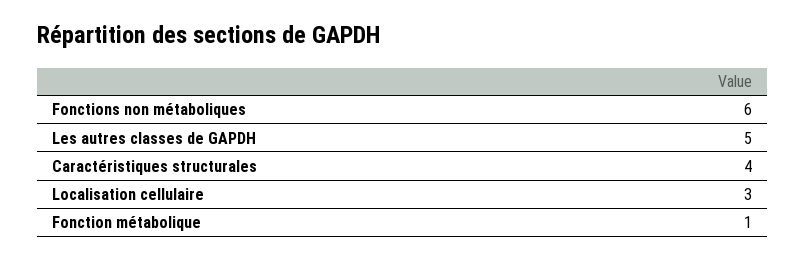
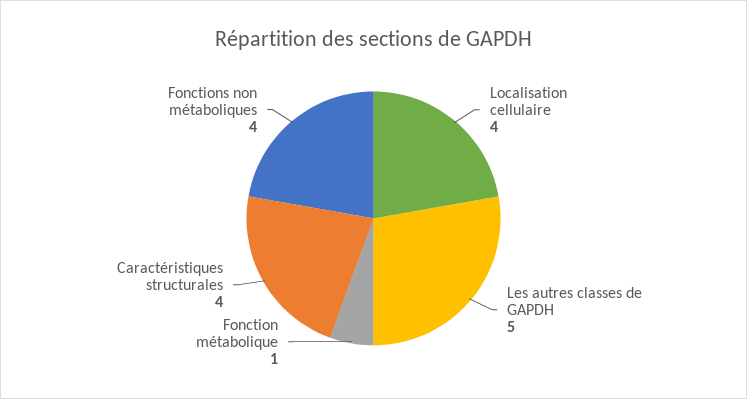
  {
-   "Fonctions non métaboliques": 6,
+   "Fonctions non métaboliques": 4,
    "Les autres classes de GAPDH": 5,
    "Caractéristiques structurales": 4,
-   "Localisation cellulaire": 3,
+   "Localisation cellulaire": 4,
    "Fonction métabolique": 1
  }

